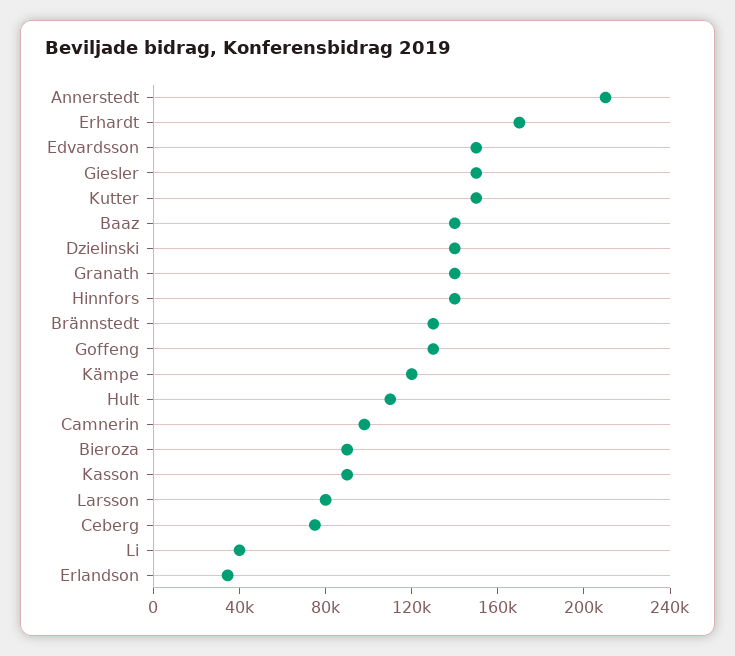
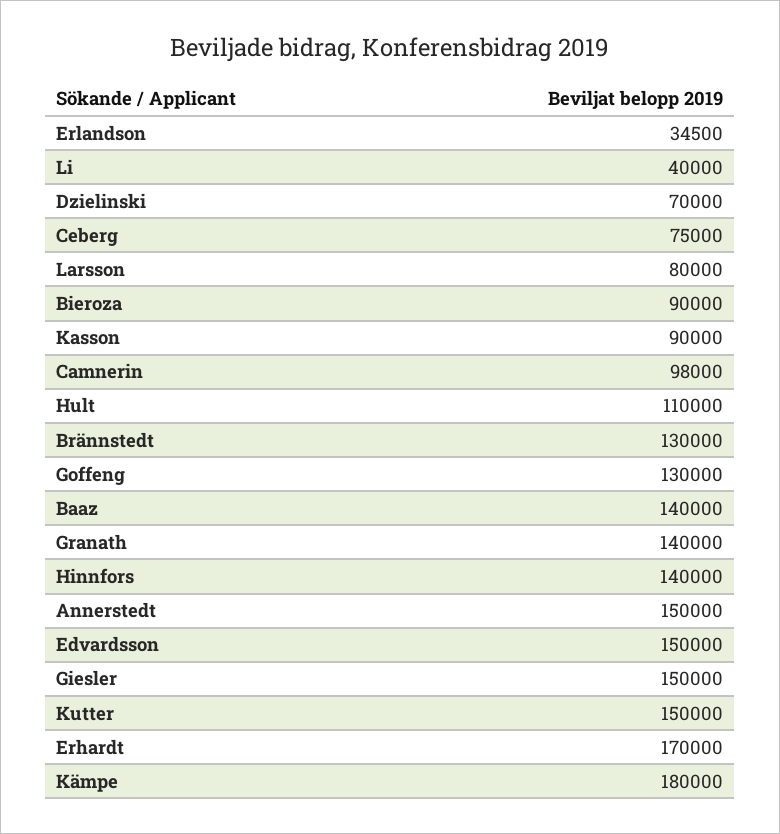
  {
-   "Annerstedt": 210000,
+   "Annerstedt": 150000,
    "Erhardt": 170000,
    "Edvardsson": 150000,
    "Giesler": 150000,
    "Kutter": 150000,
    "Baaz": 140000,
-   "Dzielinski": 140000,
+   "Dzielinski": 70000,
    "Granath": 140000,
    "Hinnfors": 140000,
    "Brännstedt": 130000,
    "Goffeng": 130000,
-   "Kämpe": 120000,
+   "Kämpe": 180000,
    "Hult": 110000,
    "Camnerin": 98000,
    "Bieroza": 90000,
    "Kasson": 90000,
    "Larsson": 80000,
    "Ceberg": 75000,
    "Li": 40000,
    "Erlandson": 34500
  }

